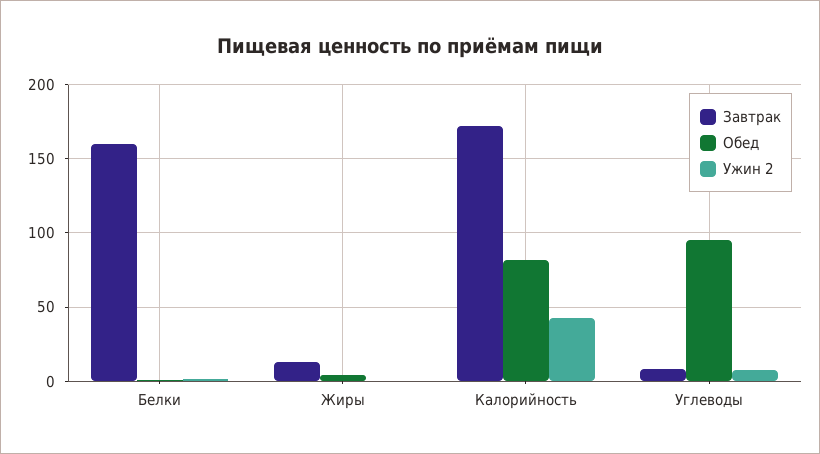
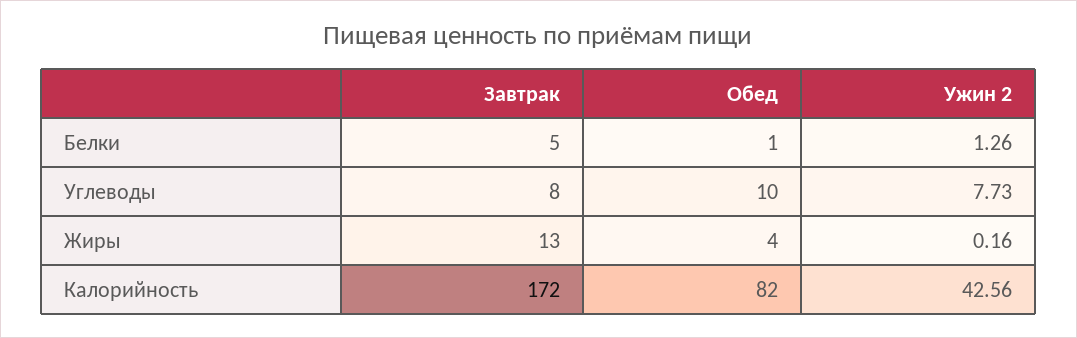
  {
    "Завтрак": {
-     "Белки": 160,
+     "Белки": 5,
      "Жиры": 13,
      "Калорийность": 172,
      "Углеводы": 8
    },
    "Обед": {
      "Белки": 1,
      "Жиры": 4,
      "Калорийность": 82,
-     "Углеводы": 95
+     "Углеводы": 10
    },
    "Ужин 2": {
      "Белки": 1.26,
      "Жиры": 0.16,
      "Калорийность": 42.56,
      "Углеводы": 7.73
    }
  }

